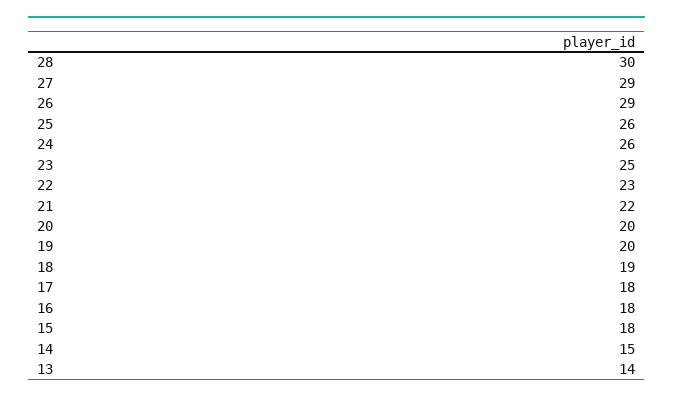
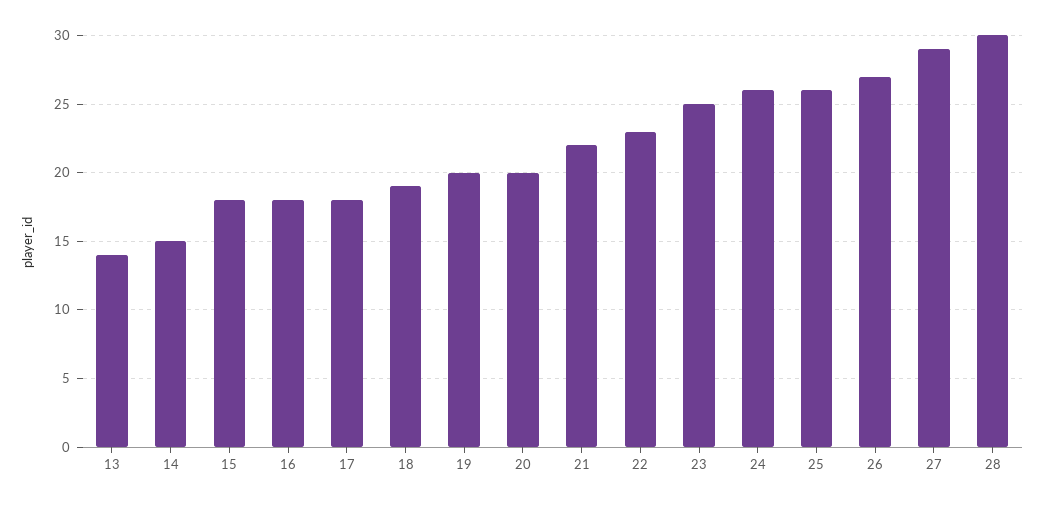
  {
    "28": 30,
    "27": 29,
-   "26": 29,
+   "26": 27,
    "25": 26,
    "24": 26,
    "23": 25,
    "22": 23,
    "21": 22,
    "20": 20,
    "19": 20,
    "18": 19,
    "17": 18,
    "16": 18,
    "15": 18,
    "14": 15,
    "13": 14
  }

